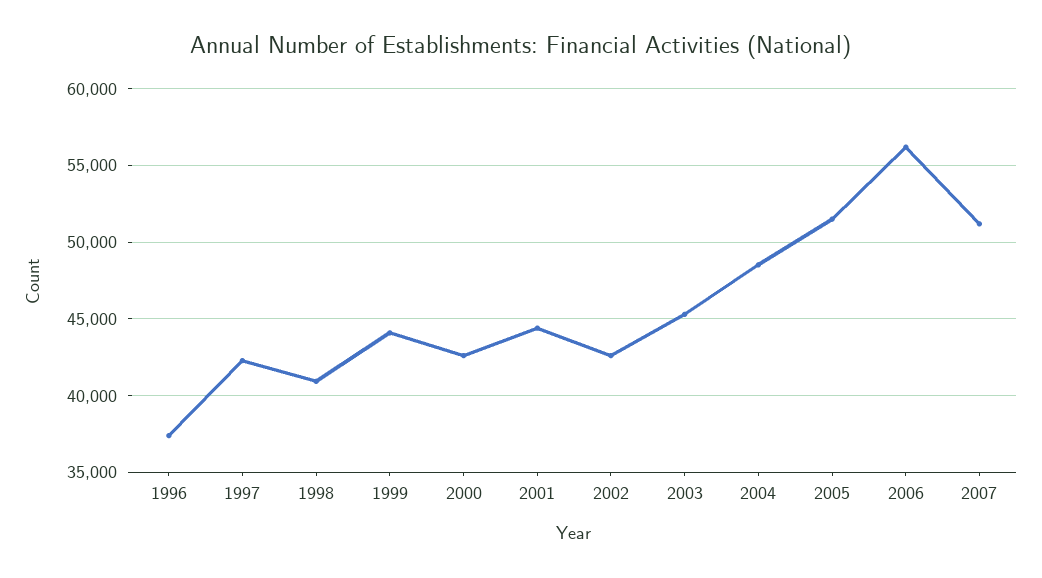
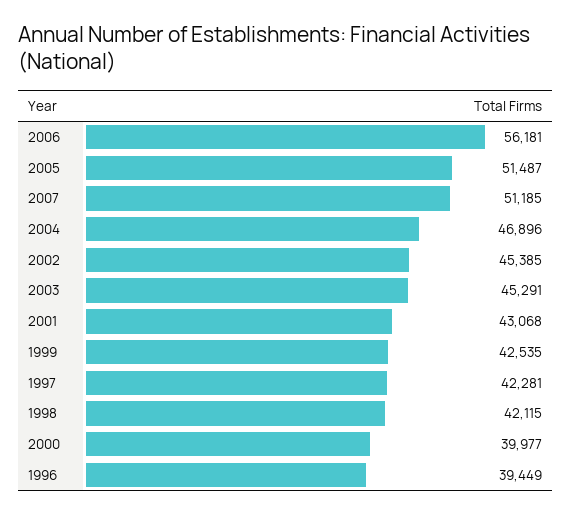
  {
-   "1996": 37500,
+   "1996": 39449,
    "1997": 42281,
-   "1998": 41000,
+   "1998": 42115,
-   "1999": 44000,
+   "1999": 42535,
-   "2000": 42500,
+   "2000": 39977,
-   "2001": 44500,
+   "2001": 43068,
-   "2002": 42500,
+   "2002": 45385,
    "2003": 45291,
-   "2004": 48500,
+   "2004": 46896,
    "2005": 51487,
    "2006": 56181,
    "2007": 51185
  }

